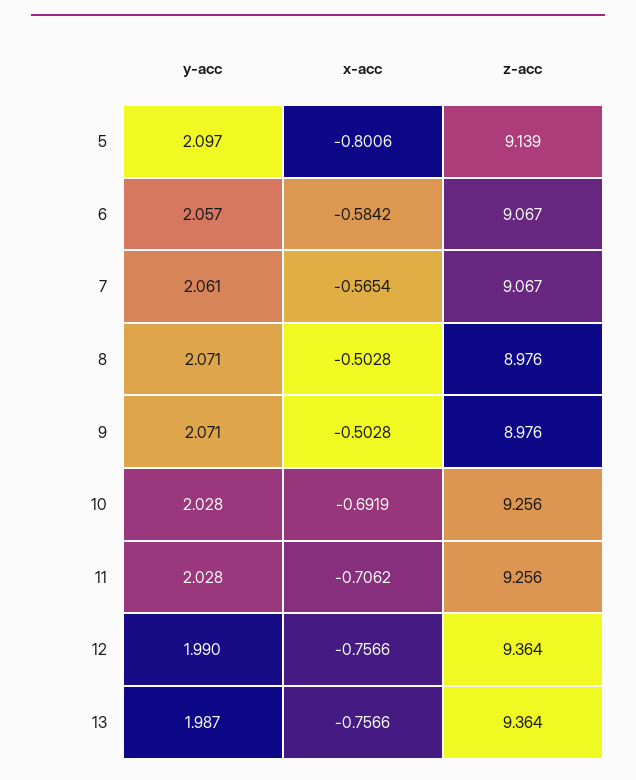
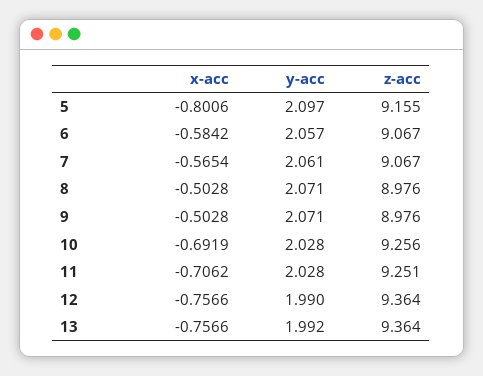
  {
    "y-acc": {
      "5": 2.097,
      "6": 2.057,
      "7": 2.061,
      "8": 2.071,
      "9": 2.071,
      "10": 2.028,
      "11": 2.028,
      "12": 1.99,
-     "13": 1.987
+     "13": 1.992
    },
    "x-acc": {
      "5": -0.8006,
      "6": -0.5842,
      "7": -0.5654,
      "8": -0.5028,
      "9": -0.5028,
      "10": -0.6919,
      "11": -0.7062,
      "12": -0.7566,
      "13": -0.7566
    },
    "z-acc": {
-     "5": 9.139,
+     "5": 9.155,
      "6": 9.067,
      "7": 9.067,
      "8": 8.976,
      "9": 8.976,
      "10": 9.256,
-     "11": 9.256,
+     "11": 9.251,
      "12": 9.364,
      "13": 9.364
    }
  }

